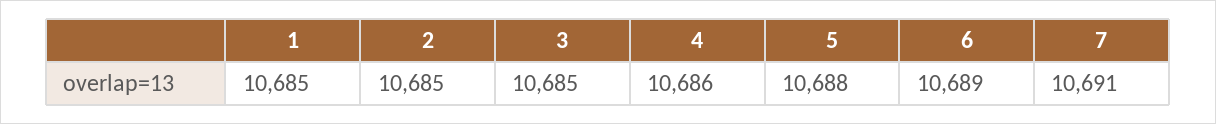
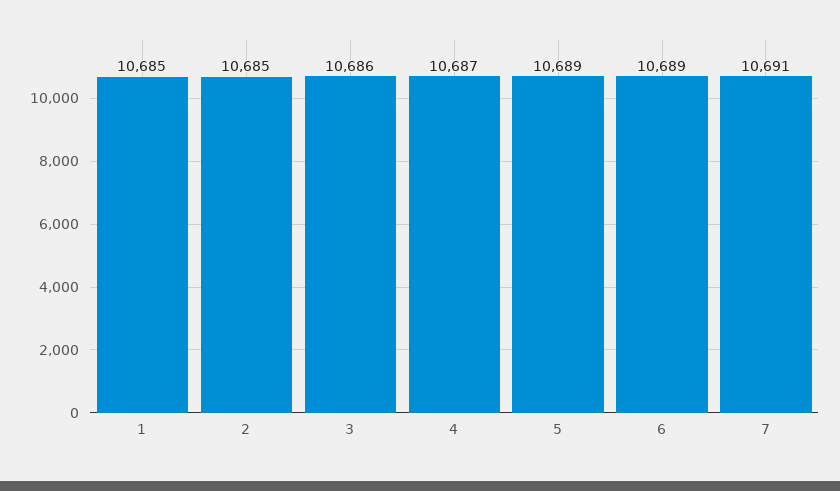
  {
    "1": 10685,
    "2": 10685,
-   "3": 10685,
+   "3": 10686,
-   "4": 10686,
+   "4": 10687,
-   "5": 10688,
+   "5": 10689,
    "6": 10689,
    "7": 10691
  }

